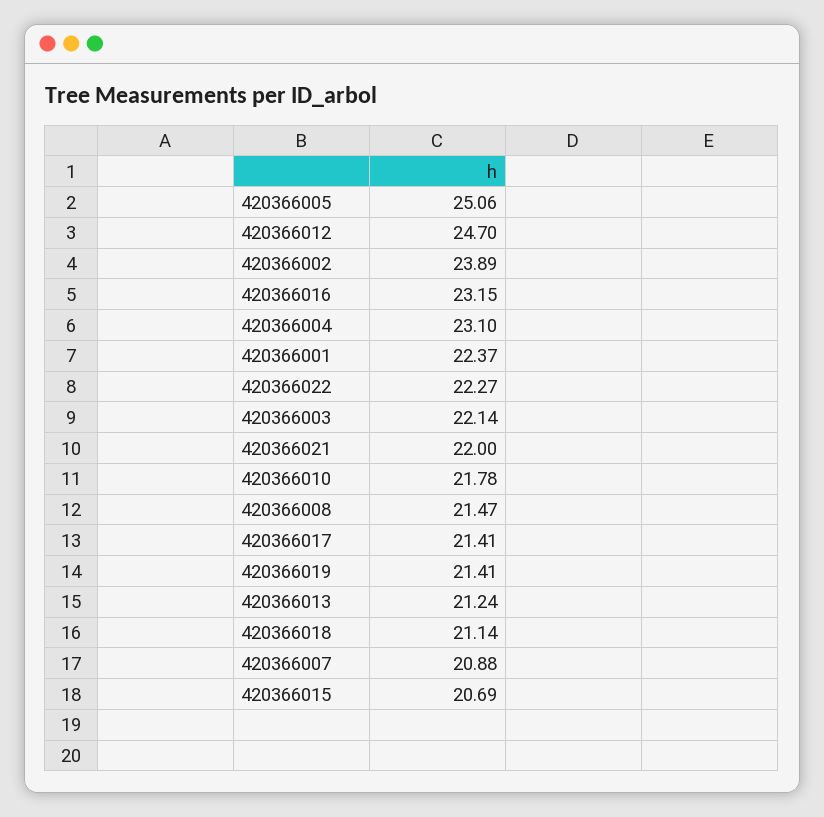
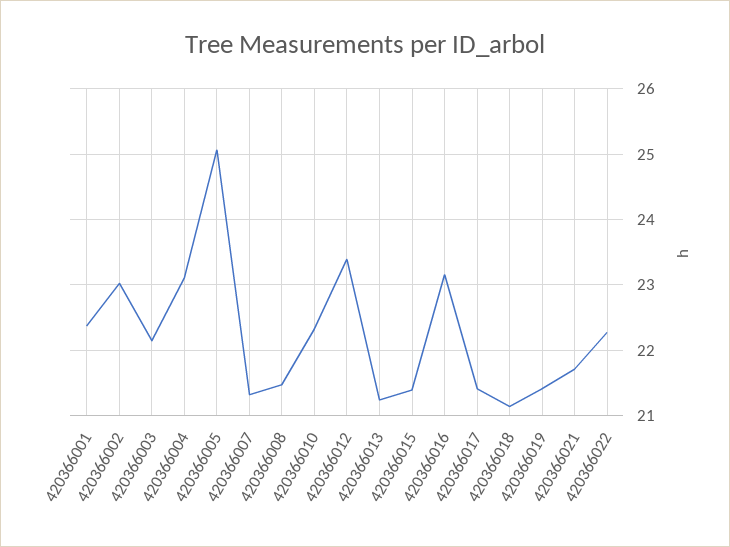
  {
    "420366005": 25.06,
-   "420366012": 24.7,
+   "420366012": 23.4,
-   "420366002": 23.89,
+   "420366002": 23,
    "420366016": 23.15,
    "420366004": 23.1,
    "420366001": 22.37,
    "420366022": 22.27,
    "420366003": 22.14,
-   "420366021": 22,
+   "420366021": 21.7,
-   "420366010": 21.78,
+   "420366010": 22.3,
    "420366008": 21.47,
    "420366017": 21.41,
    "420366019": 21.41,
    "420366013": 21.24,
    "420366018": 21.14,
-   "420366007": 20.88,
+   "420366007": 21.3,
-   "420366015": 20.69
+   "420366015": 21.4
  }

